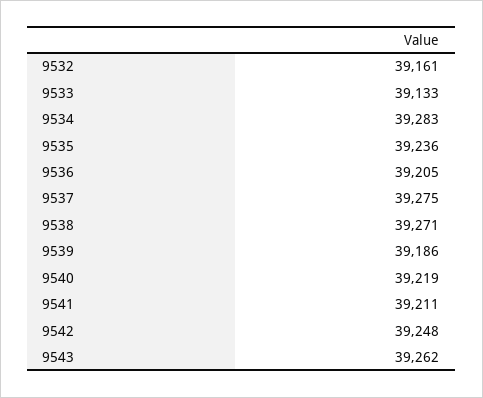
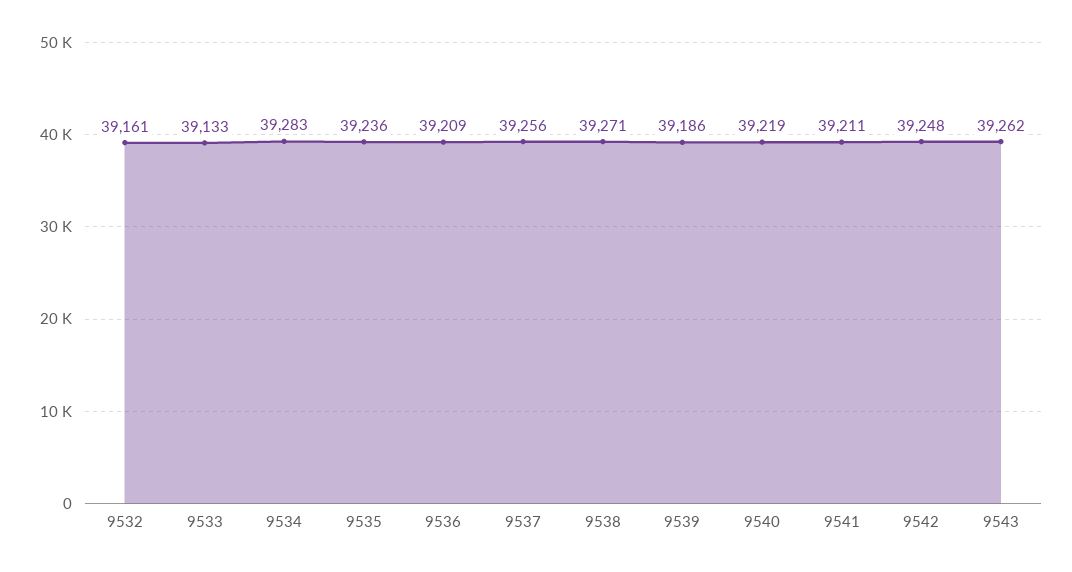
  {
    "9532": 39161,
    "9533": 39133,
    "9534": 39283,
    "9535": 39236,
-   "9536": 39205,
+   "9536": 39209,
-   "9537": 39275,
+   "9537": 39256,
    "9538": 39271,
    "9539": 39186,
    "9540": 39219,
    "9541": 39211,
    "9542": 39248,
    "9543": 39262
  }

